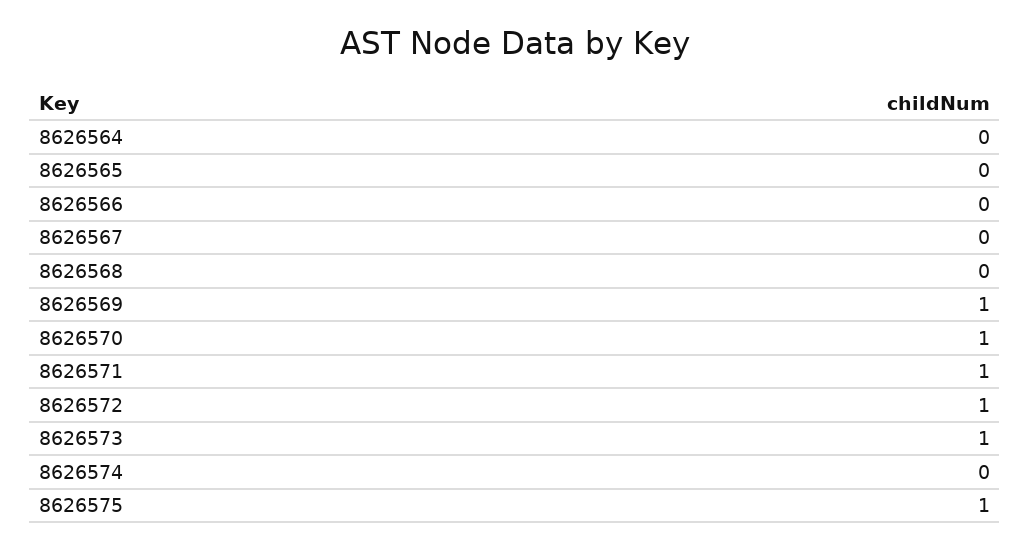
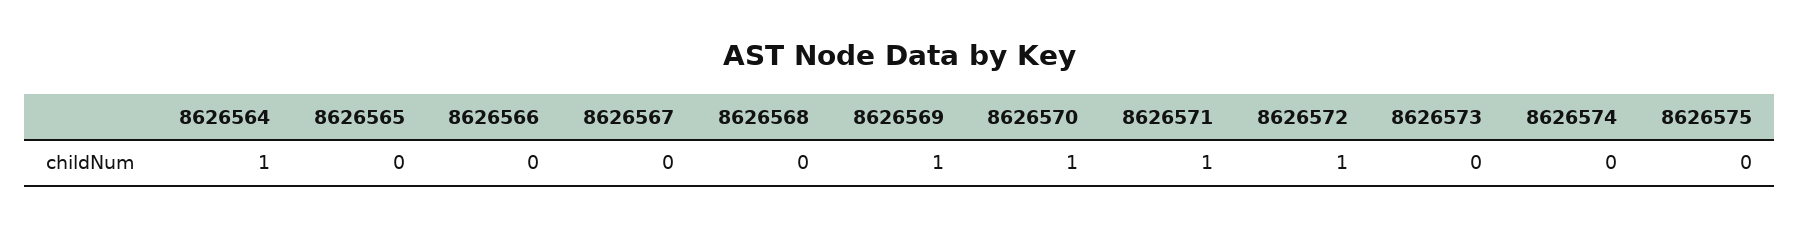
  {
-   "8626564": 0,
+   "8626564": 1,
    "8626565": 0,
    "8626566": 0,
    "8626567": 0,
    "8626568": 0,
    "8626569": 1,
    "8626570": 1,
    "8626571": 1,
    "8626572": 1,
-   "8626573": 1,
+   "8626573": 0,
    "8626574": 0,
-   "8626575": 1
+   "8626575": 0
  }

